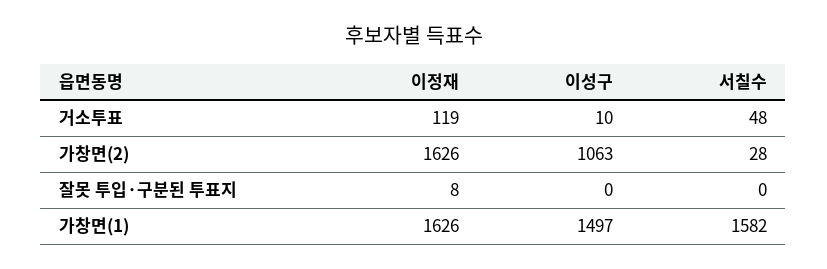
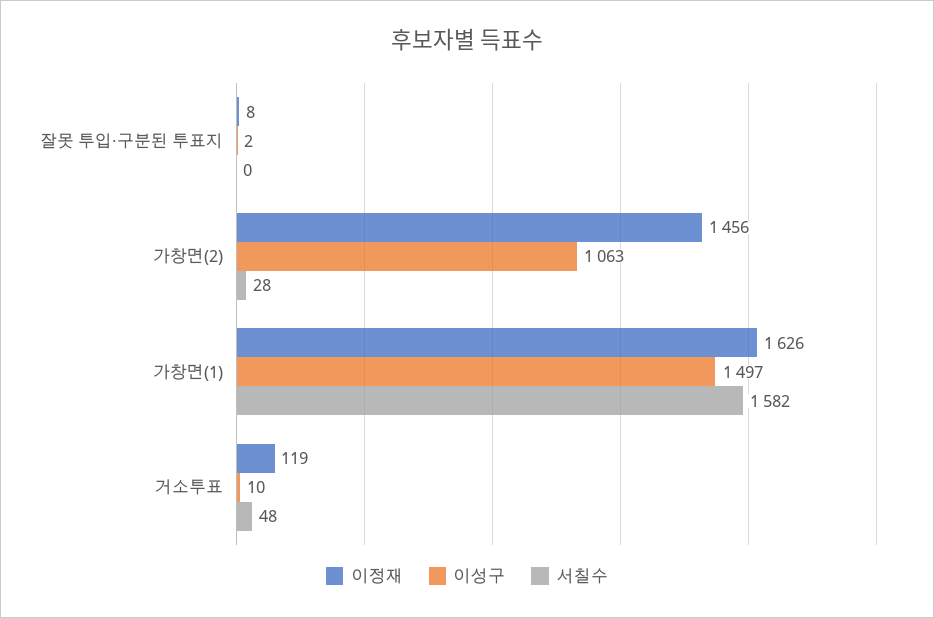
  {
    "이정재": {
      "거소투표": 119,
-     "가창면(2)": 1626,
+     "가창면(2)": 1456,
      "잘못 투입·구분된 투표지": 8,
      "가창면(1)": 1626
    },
    "이성구": {
      "거소투표": 10,
      "가창면(2)": 1063,
-     "잘못 투입·구분된 투표지": 0,
+     "잘못 투입·구분된 투표지": 2,
      "가창면(1)": 1497
    },
    "서칠수": {
      "거소투표": 48,
      "가창면(2)": 28,
      "잘못 투입·구분된 투표지": 0,
      "가창면(1)": 1582
    }
  }

